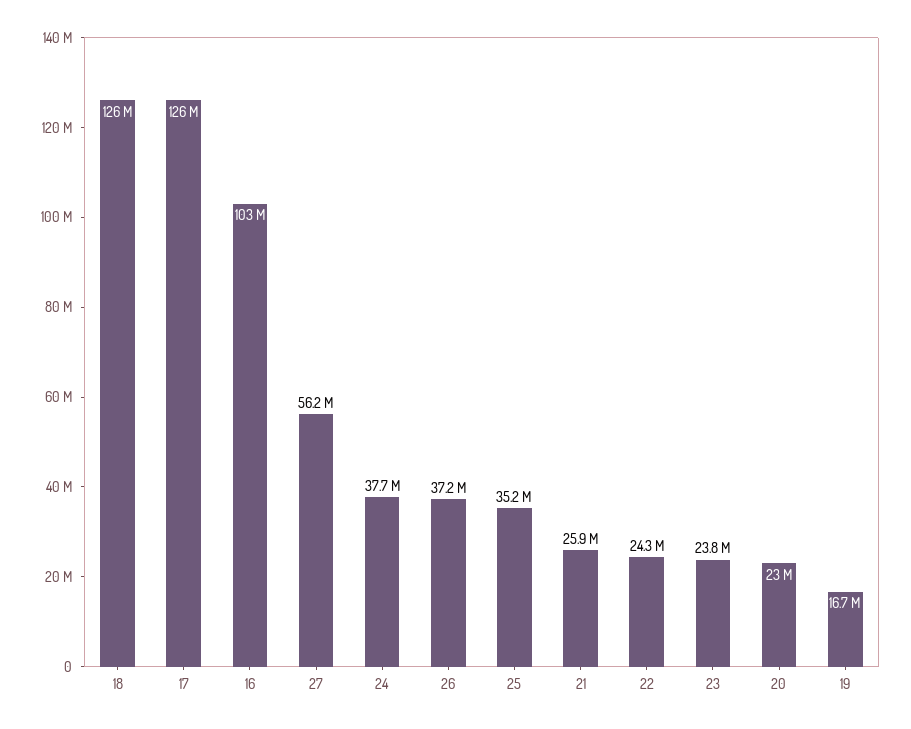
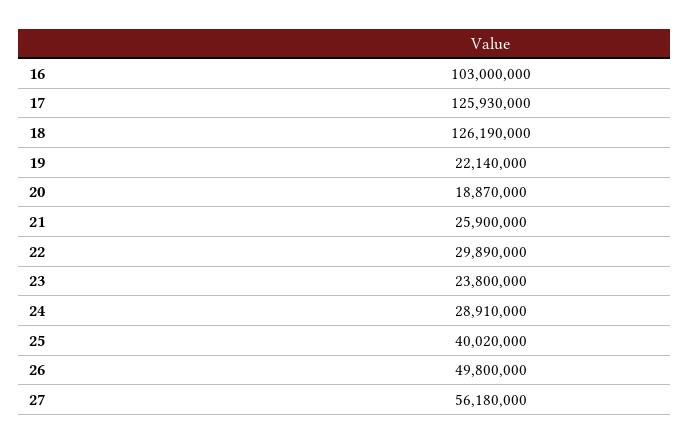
  {
    "18": 126190000,
    "17": 125930000,
    "16": 103000000,
    "27": 56180000,
-   "24": 37700000,
+   "24": 28910000,
-   "26": 37200000,
+   "26": 49800000,
-   "25": 35200000,
+   "25": 40020000,
    "21": 25900000,
-   "22": 24300000,
+   "22": 29890000,
    "23": 23800000,
-   "20": 23000000,
+   "20": 18870000,
-   "19": 16700000
+   "19": 22140000
  }

